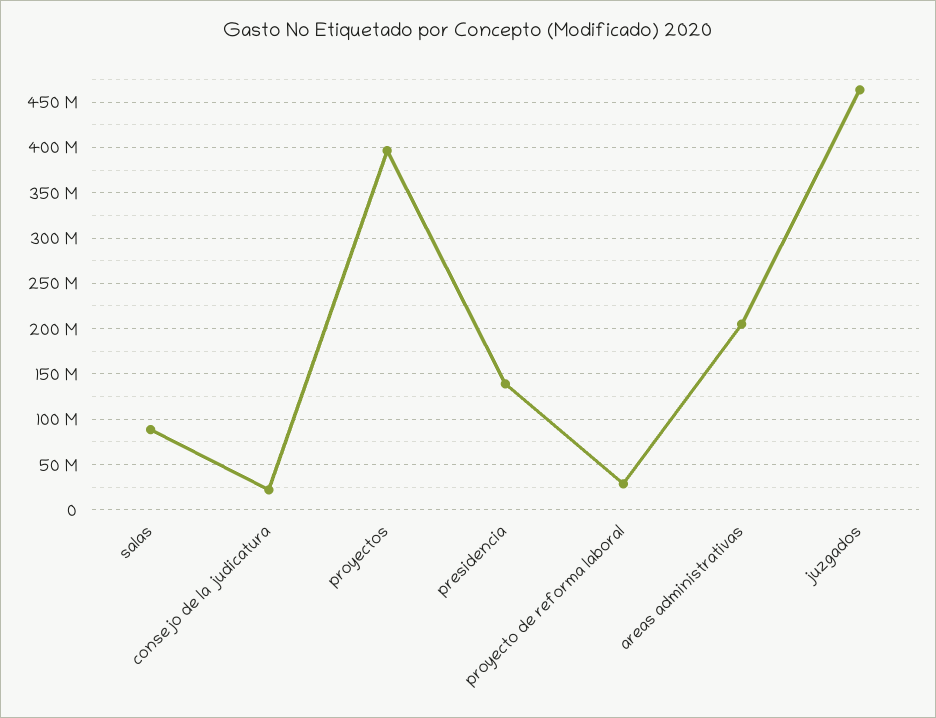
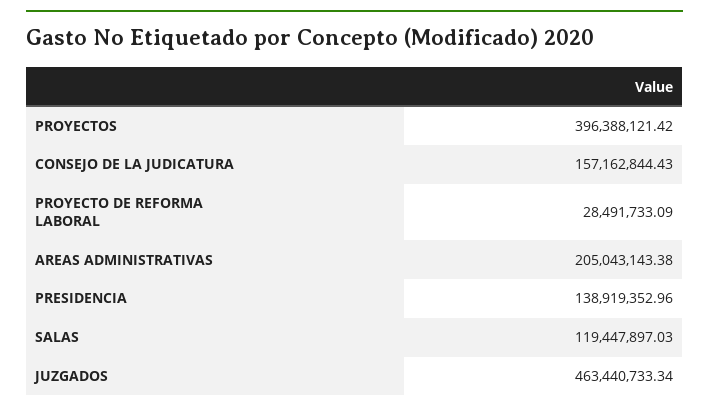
  {
-   "salas": 90000000,
+   "salas": 119447897.03,
-   "consejo de la judicatura": 20000000,
+   "consejo de la judicatura": 157162844.43,
    "proyectos": 396388121.42,
    "presidencia": 138919352.96,
    "proyecto de reforma laboral": 28491733.09,
    "areas administrativas": 205043143.38,
    "juzgados": 463440733.34
  }

